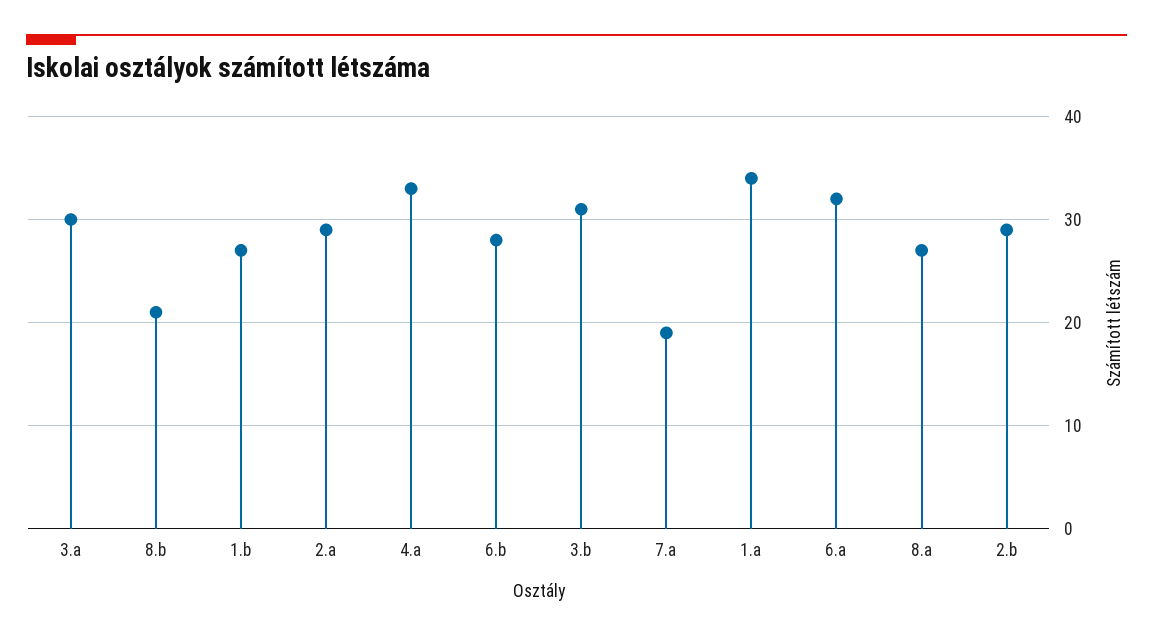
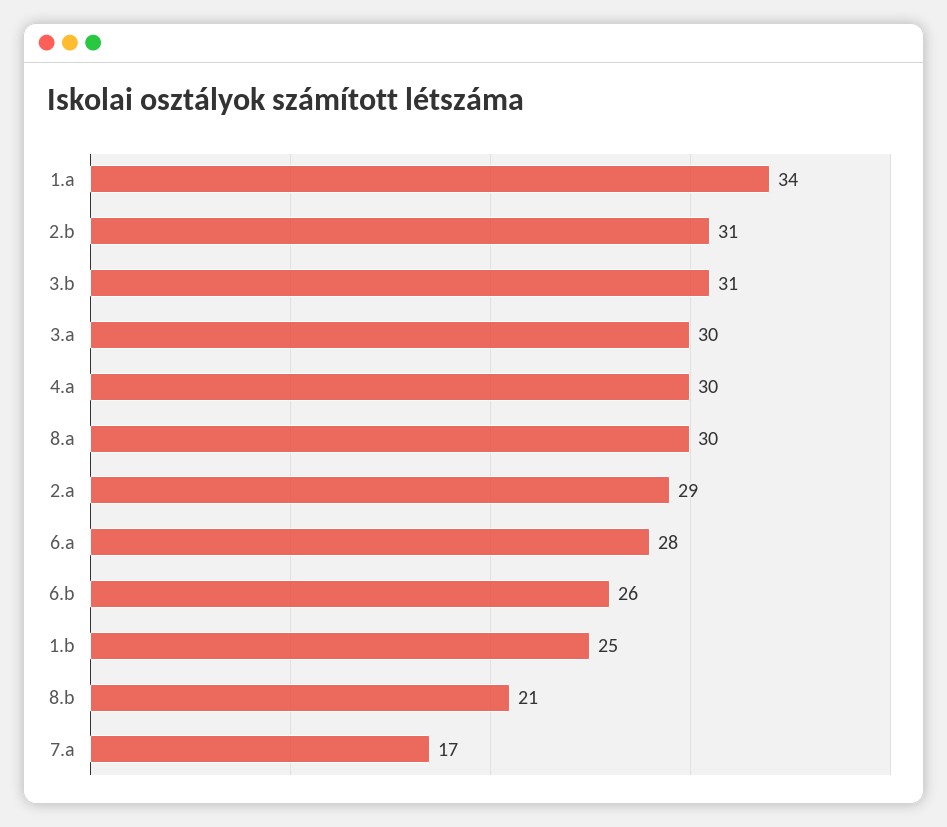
  {
    "3.a": 30,
    "8.b": 21,
-   "1.b": 27,
+   "1.b": 25,
    "2.a": 29,
-   "4.a": 33,
+   "4.a": 30,
-   "6.b": 28,
+   "6.b": 26,
    "3.b": 31,
-   "7.a": 19,
+   "7.a": 17,
    "1.a": 34,
-   "6.a": 32,
+   "6.a": 28,
-   "8.a": 27,
+   "8.a": 30,
-   "2.b": 29
+   "2.b": 31
  }

